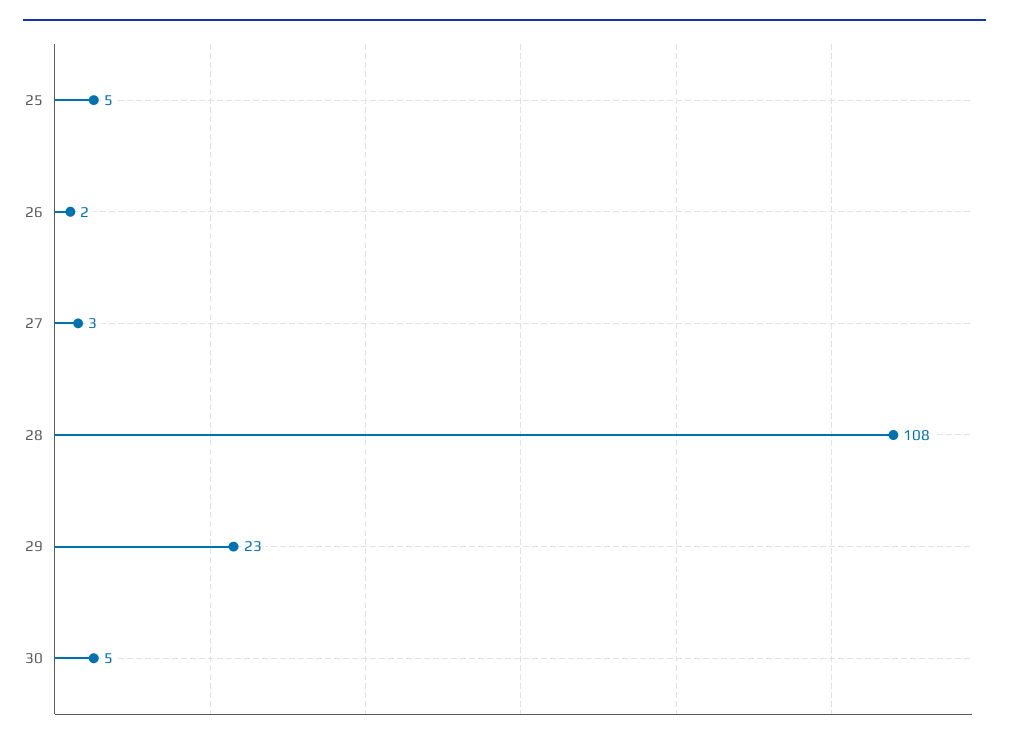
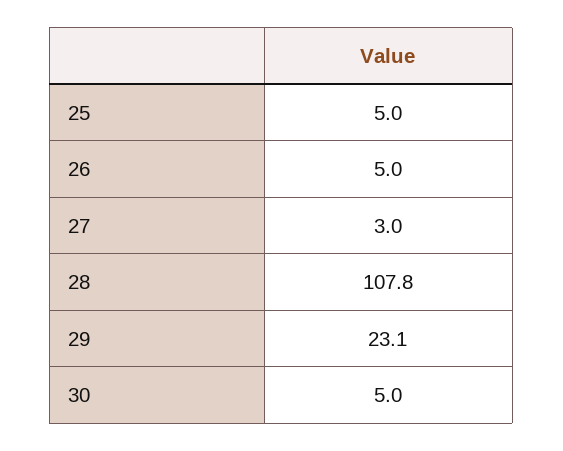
  {
    "25": 5,
-   "26": 2,
+   "26": 5,
    "27": 3,
    "28": 107.8,
    "29": 23.1,
    "30": 5
  }

